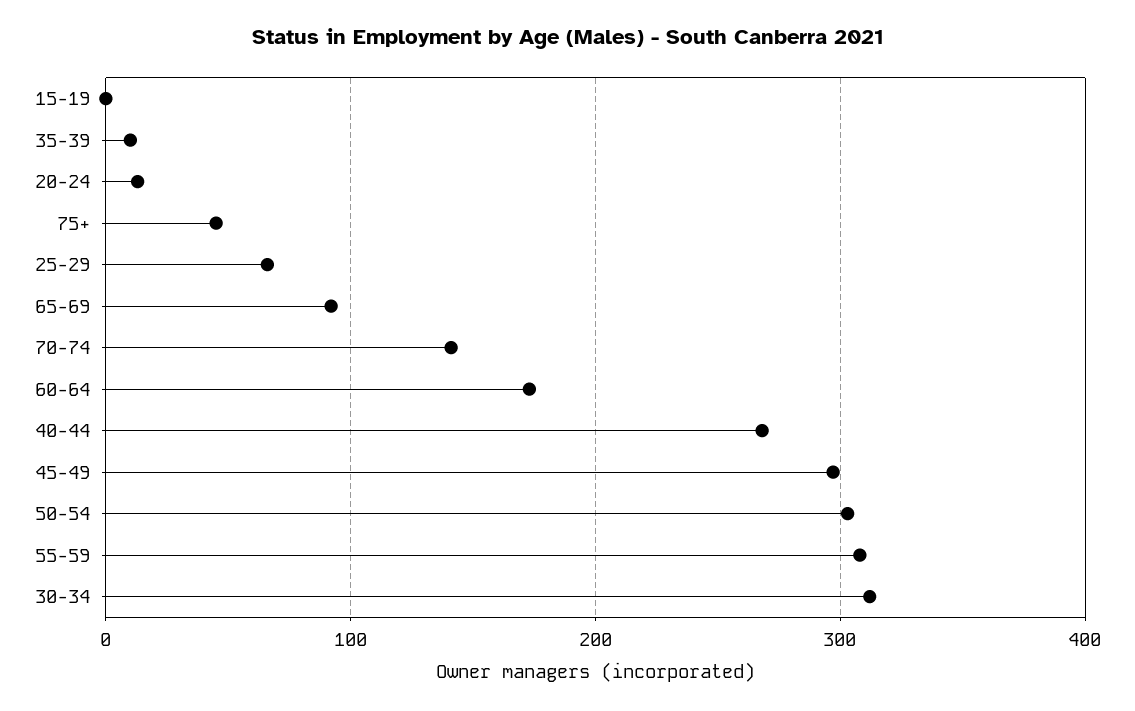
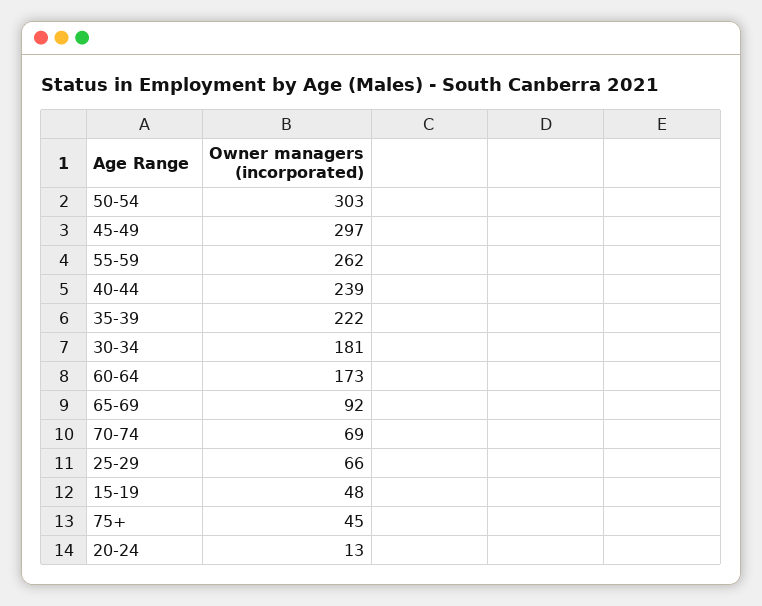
  {
-   "15-19": 0,
+   "15-19": 48,
-   "35-39": 10,
+   "35-39": 222,
    "20-24": 13,
    "75+": 45,
    "25-29": 66,
    "65-69": 92,
-   "70-74": 140,
+   "70-74": 69,
    "60-64": 173,
-   "40-44": 270,
+   "40-44": 239,
    "45-49": 297,
    "50-54": 303,
-   "55-59": 310,
+   "55-59": 262,
-   "30-34": 310
+   "30-34": 181
  }

